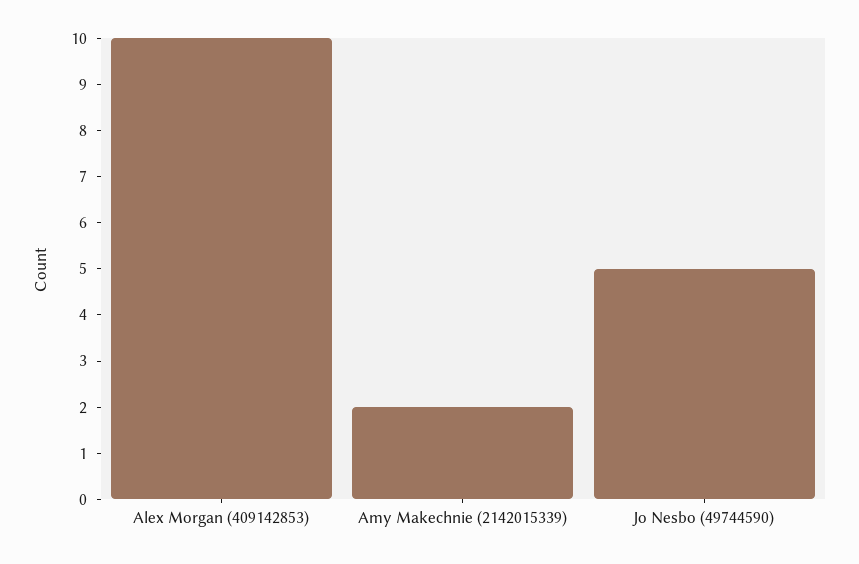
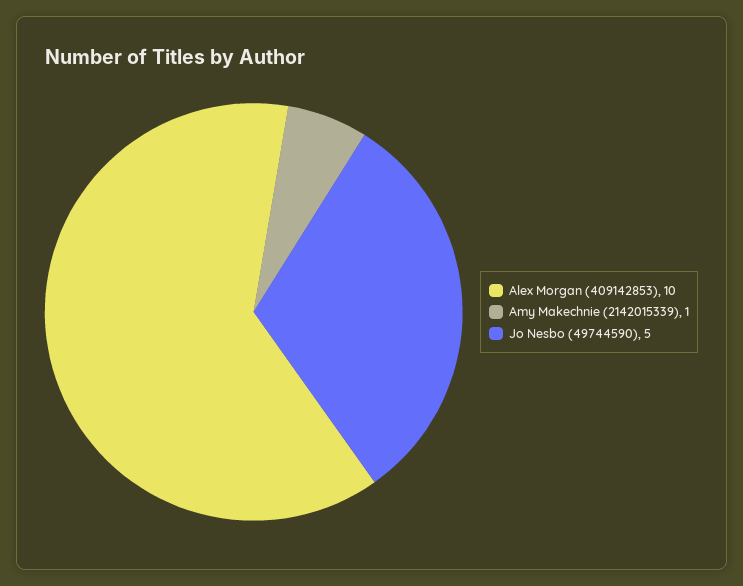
  {
    "Alex Morgan (409142853)": 10,
-   "Amy Makechnie (2142015339)": 2,
+   "Amy Makechnie (2142015339)": 1,
    "Jo Nesbo (49744590)": 5
  }

